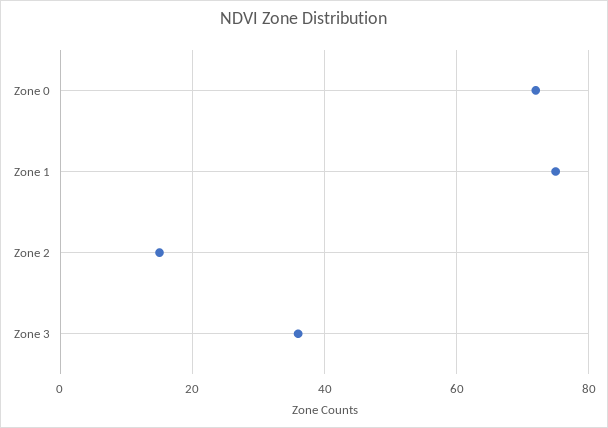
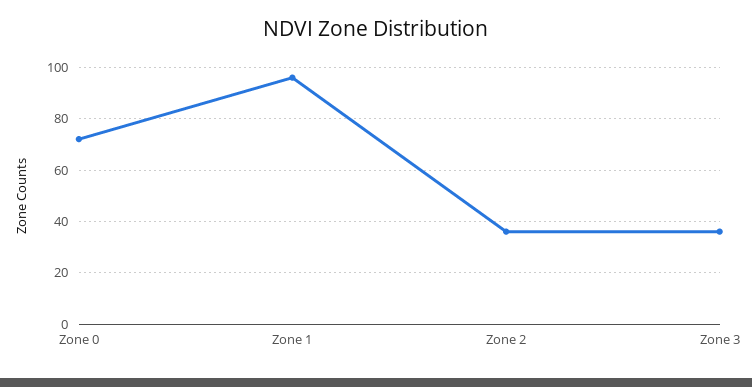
  {
    "Zone 0": 70,
-   "Zone 1": 75,
+   "Zone 1": 95,
-   "Zone 2": 15,
+   "Zone 2": 35,
    "Zone 3": 35
  }

